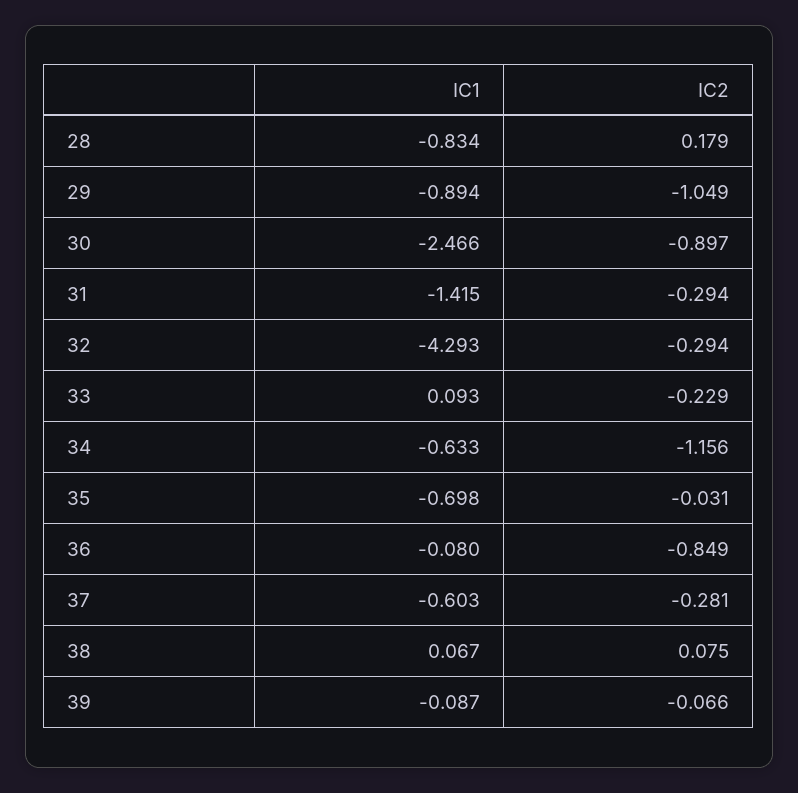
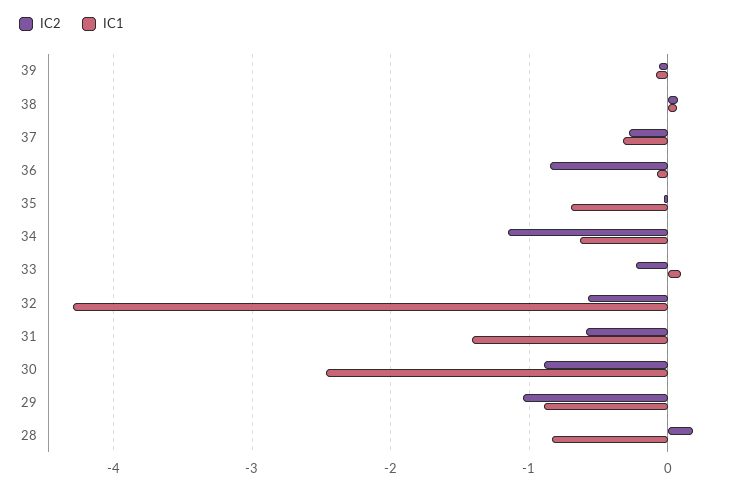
  {
    "IC1": {
      "28": -0.834,
      "29": -0.894,
      "30": -2.466,
      "31": -1.415,
      "32": -4.293,
      "33": 0.093,
      "34": -0.633,
      "35": -0.698,
      "36": -0.08,
-     "37": -0.603,
+     "37": -0.3,
      "38": 0.067,
      "39": -0.087
    },
    "IC2": {
      "28": 0.179,
      "29": -1.049,
      "30": -0.897,
-     "31": -0.294,
+     "31": -0.6,
-     "32": -0.294,
+     "32": -0.6,
      "33": -0.229,
      "34": -1.156,
      "35": -0.031,
      "36": -0.849,
      "37": -0.281,
      "38": 0.075,
      "39": -0.066
    }
  }

